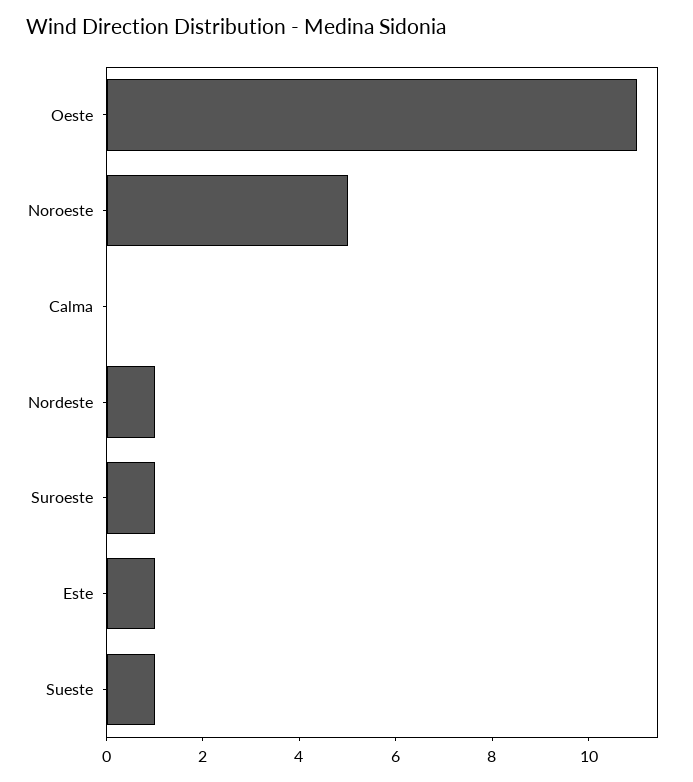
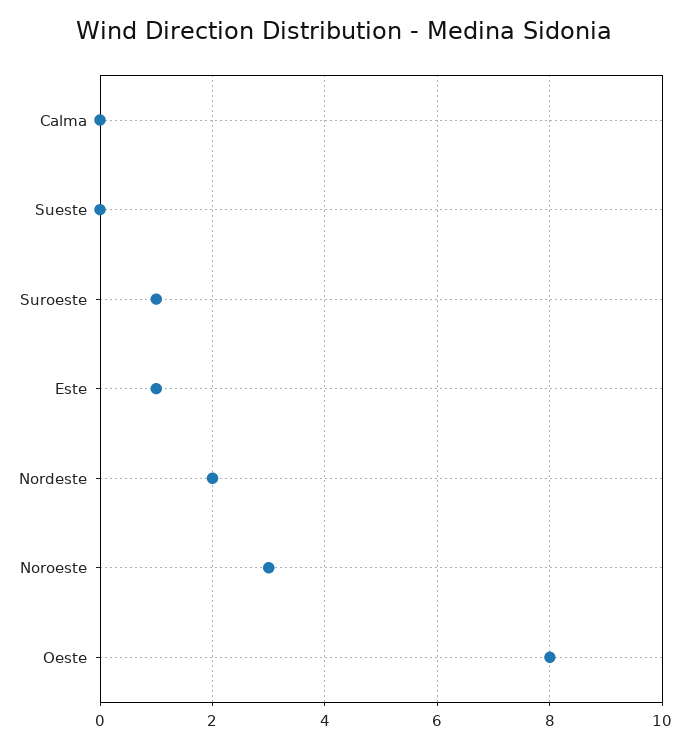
  {
-   "Oeste": 11,
+   "Oeste": 8,
-   "Noroeste": 5,
+   "Noroeste": 3,
    "Calma": 0,
-   "Nordeste": 1,
+   "Nordeste": 2,
    "Suroeste": 1,
    "Este": 1,
-   "Sueste": 1
+   "Sueste": 0
  }

